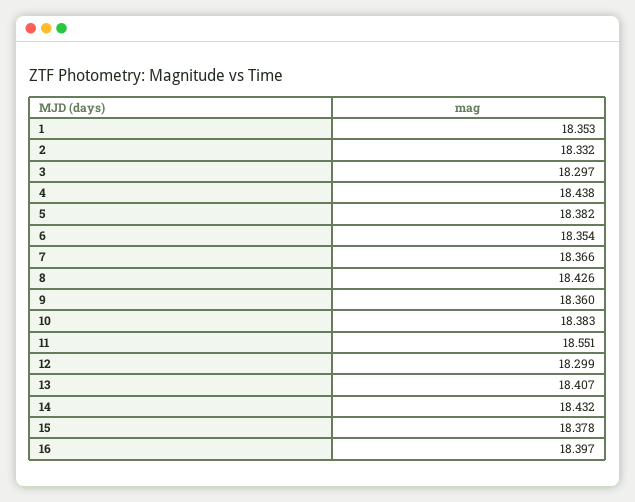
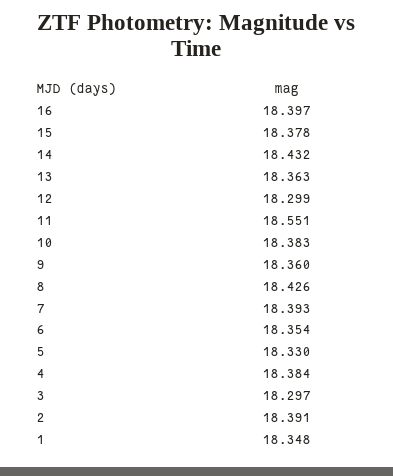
  {
-   "1": 18.353,
+   "1": 18.348,
-   "2": 18.332,
+   "2": 18.391,
    "3": 18.297,
-   "4": 18.438,
+   "4": 18.384,
-   "5": 18.382,
+   "5": 18.33,
    "6": 18.354,
-   "7": 18.366,
+   "7": 18.393,
    "8": 18.426,
    "9": 18.36,
    "10": 18.383,
    "11": 18.551,
    "12": 18.299,
-   "13": 18.407,
+   "13": 18.363,
    "14": 18.432,
    "15": 18.378,
    "16": 18.397
  }

